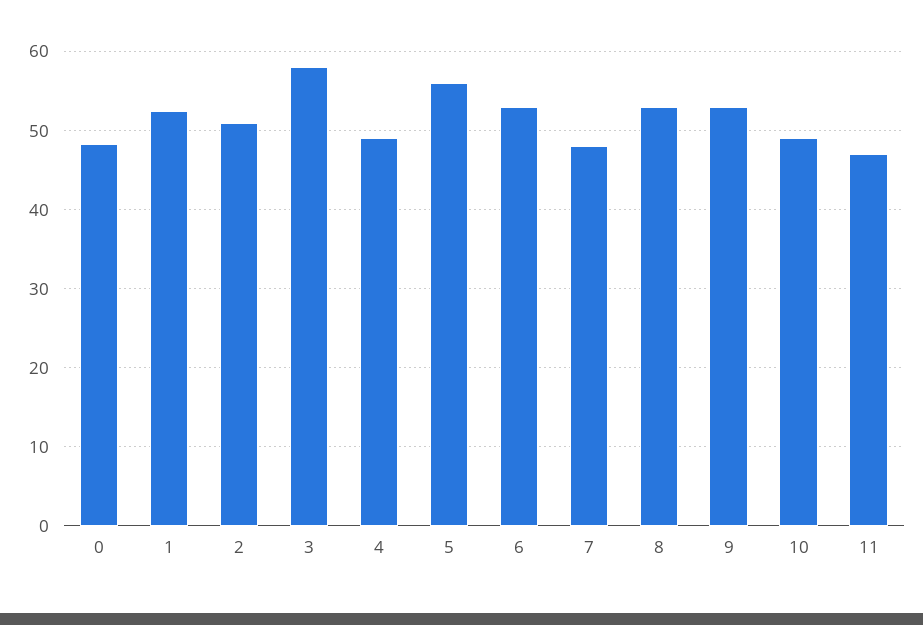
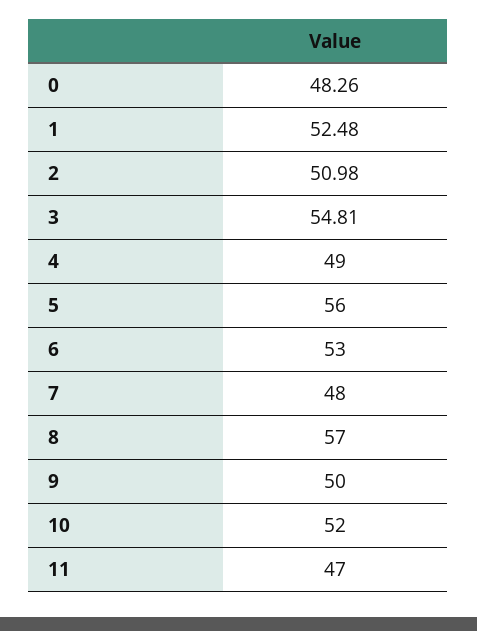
  {
    "0": 48.26,
    "1": 52.48,
    "2": 50.98,
-   "3": 58,
+   "3": 54.81,
    "4": 49,
    "5": 56,
    "6": 53,
    "7": 48,
-   "8": 53,
+   "8": 57,
-   "9": 53,
+   "9": 50,
-   "10": 49,
+   "10": 52,
    "11": 47
  }

